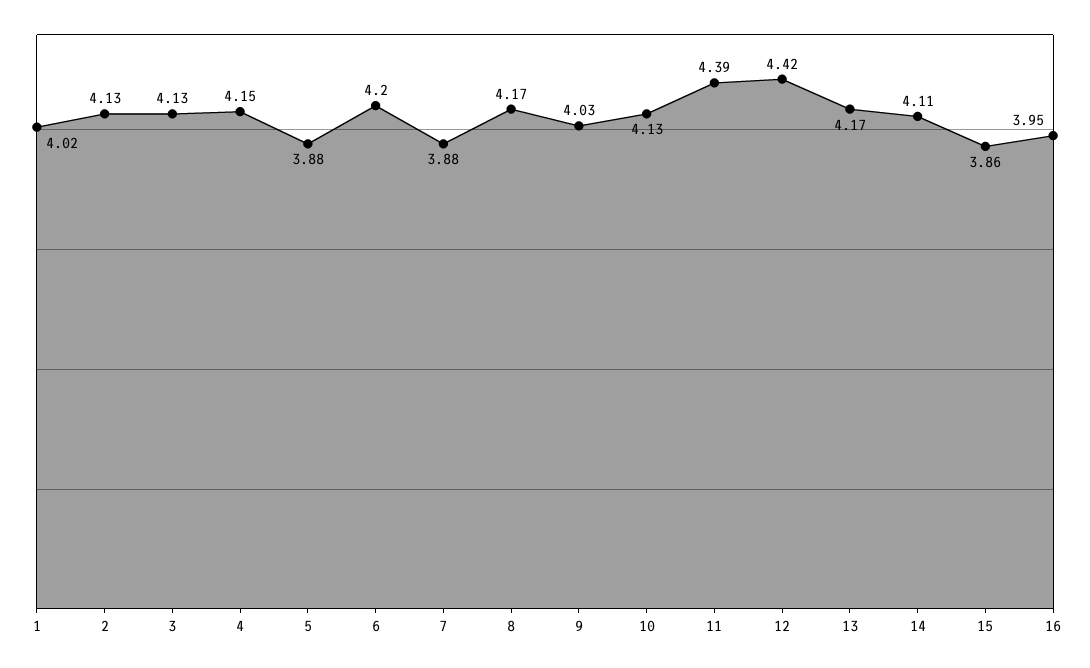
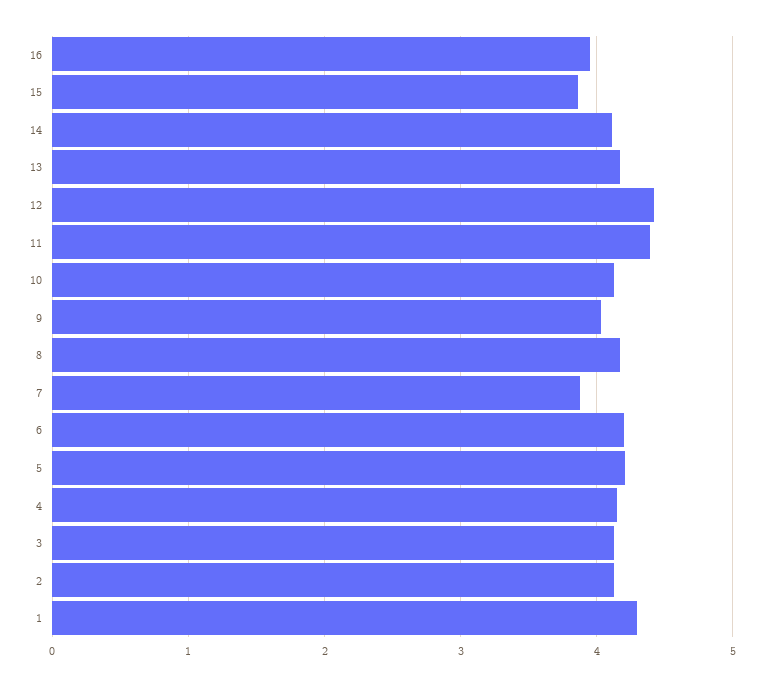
  {
-   "1": 4.02,
+   "1": 4.3,
    "2": 4.13,
    "3": 4.13,
    "4": 4.15,
-   "5": 3.88,
+   "5": 4.2,
    "6": 4.2,
    "7": 3.88,
    "8": 4.17,
    "9": 4.03,
    "10": 4.13,
    "11": 4.39,
    "12": 4.42,
    "13": 4.17,
    "14": 4.11,
    "15": 3.86,
    "16": 3.95
  }

